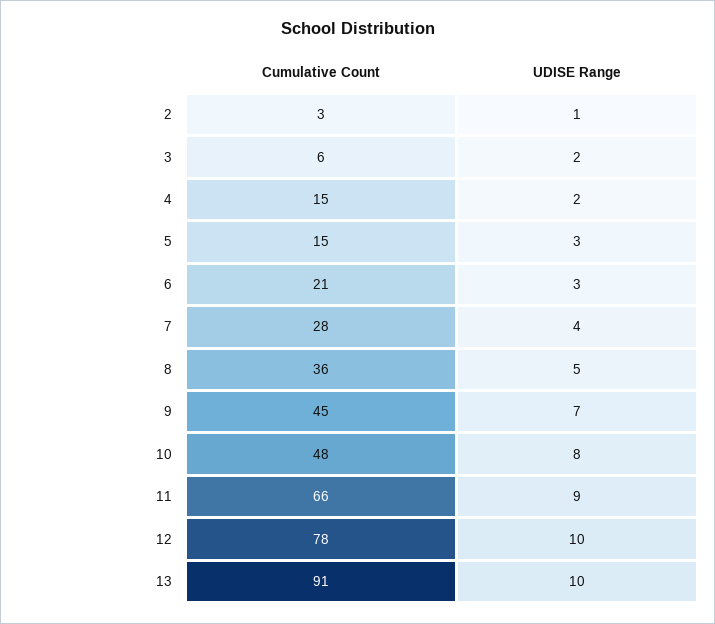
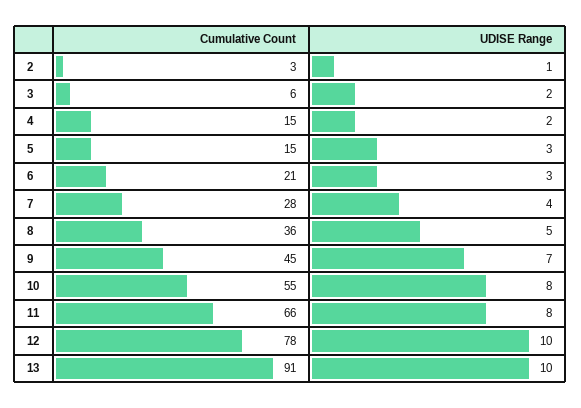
  {
    "Cumulative Count": {
      "2": 3,
      "3": 6,
      "4": 15,
      "5": 15,
      "6": 21,
      "7": 28,
      "8": 36,
      "9": 45,
-     "10": 48,
+     "10": 55,
      "11": 66,
      "12": 78,
      "13": 91
    },
    "UDISE Range": {
      "2": 1,
      "3": 2,
      "4": 2,
      "5": 3,
      "6": 3,
      "7": 4,
      "8": 5,
      "9": 7,
      "10": 8,
-     "11": 9,
+     "11": 8,
      "12": 10,
      "13": 10
    }
  }

